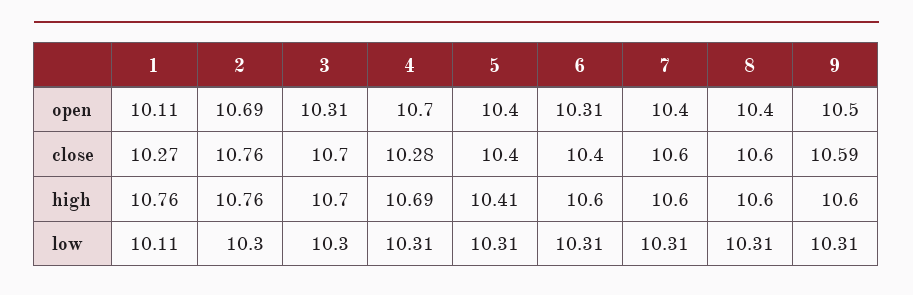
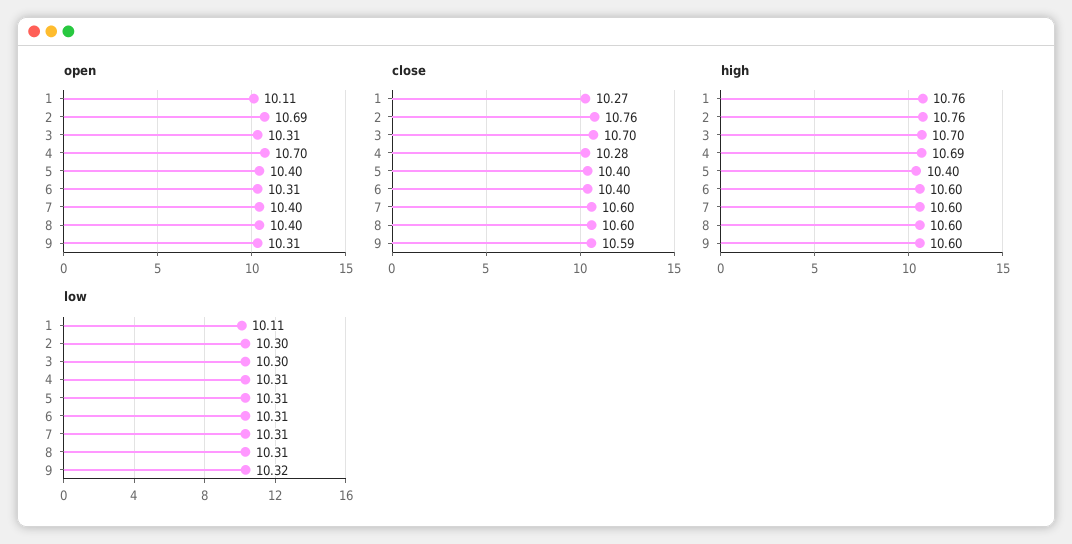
  {
    "open": {
      "1": 10.11,
      "2": 10.69,
      "3": 10.31,
      "4": 10.7,
      "5": 10.4,
      "6": 10.31,
      "7": 10.4,
      "8": 10.4,
-     "9": 10.5
+     "9": 10.31
    },
    "close": {
      "1": 10.27,
      "2": 10.76,
      "3": 10.7,
      "4": 10.28,
      "5": 10.4,
      "6": 10.4,
      "7": 10.6,
      "8": 10.6,
      "9": 10.59
    },
    "high": {
      "1": 10.76,
      "2": 10.76,
      "3": 10.7,
      "4": 10.69,
-     "5": 10.41,
+     "5": 10.4,
      "6": 10.6,
      "7": 10.6,
      "8": 10.6,
      "9": 10.6
    },
    "low": {
      "1": 10.11,
      "2": 10.3,
      "3": 10.3,
      "4": 10.31,
      "5": 10.31,
      "6": 10.31,
      "7": 10.31,
      "8": 10.31,
-     "9": 10.31
+     "9": 10.32
    }
  }

